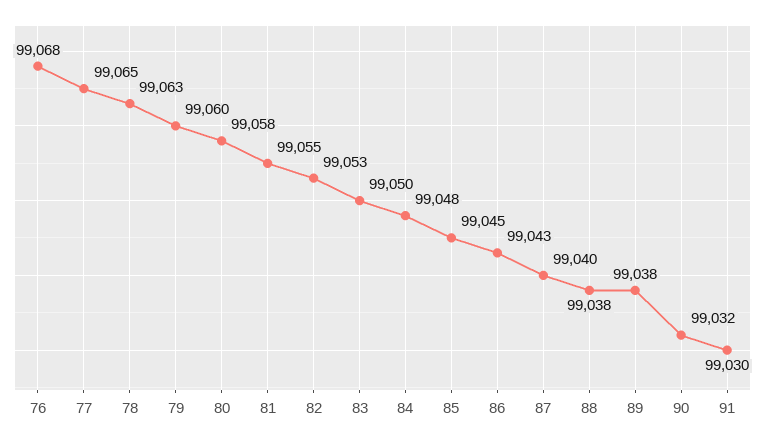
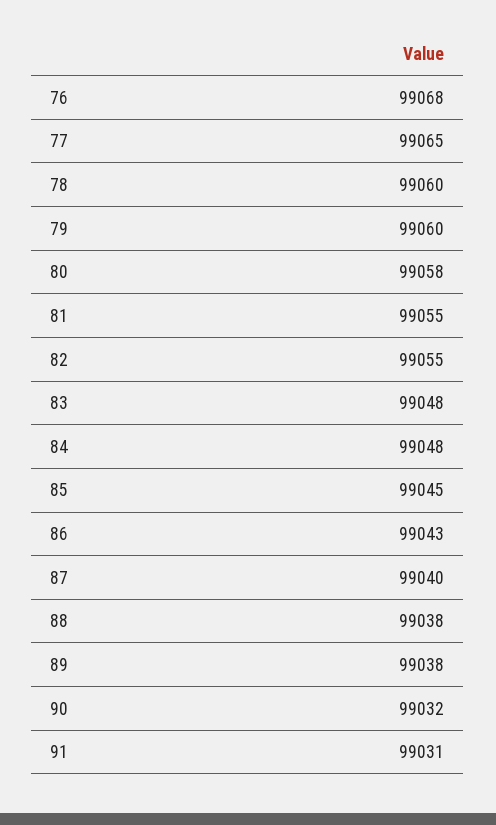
  {
    "76": 99068,
    "77": 99065,
-   "78": 99063,
+   "78": 99060,
    "79": 99060,
    "80": 99058,
    "81": 99055,
-   "82": 99053,
+   "82": 99055,
-   "83": 99050,
+   "83": 99048,
    "84": 99048,
    "85": 99045,
    "86": 99043,
    "87": 99040,
    "88": 99038,
    "89": 99038,
    "90": 99032,
-   "91": 99030
+   "91": 99031
  }

